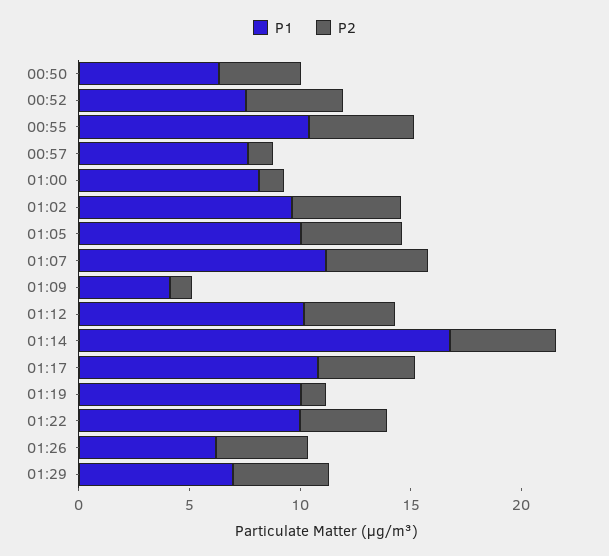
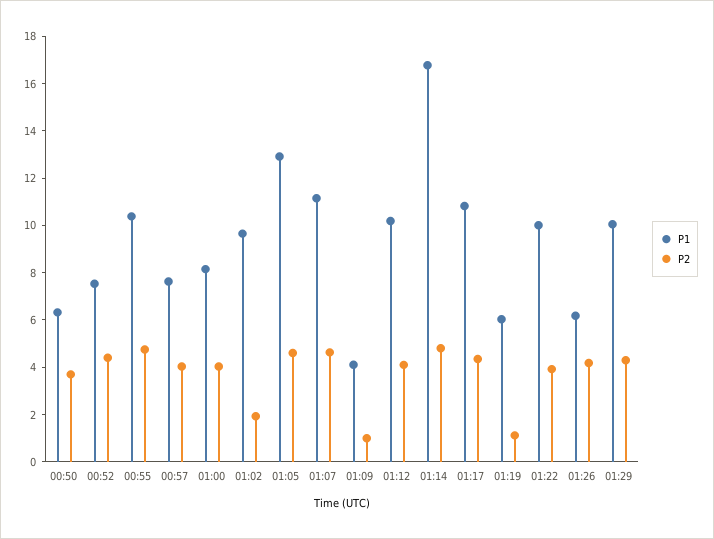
  {
    "P1": {
      "00:50": 6.5,
      "00:52": 7.5,
      "00:55": 10.5,
      "00:57": 7.5,
      "01:00": 8,
      "01:02": 9.5,
-     "01:05": 10,
+     "01:05": 13,
      "01:07": 11,
      "01:09": 4,
      "01:12": 10,
      "01:14": 17,
      "01:17": 11,
-     "01:19": 10,
+     "01:19": 6,
      "01:22": 10,
      "01:26": 6,
-     "01:29": 7
+     "01:29": 10
    },
    "P2": {
      "00:50": 3.5,
      "00:52": 4.5,
      "00:55": 5,
-     "00:57": 1,
+     "00:57": 4,
-     "01:00": 1,
+     "01:00": 4,
-     "01:02": 5,
+     "01:02": 2,
      "01:05": 4.5,
      "01:07": 4.5,
      "01:09": 1,
      "01:12": 4,
      "01:14": 5,
      "01:17": 4.5,
      "01:19": 1,
      "01:22": 4,
      "01:26": 4,
      "01:29": 4.5
    }
  }

